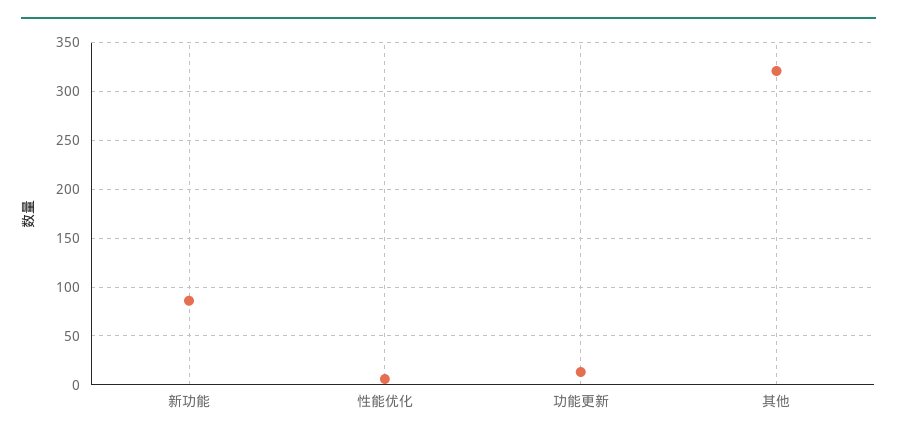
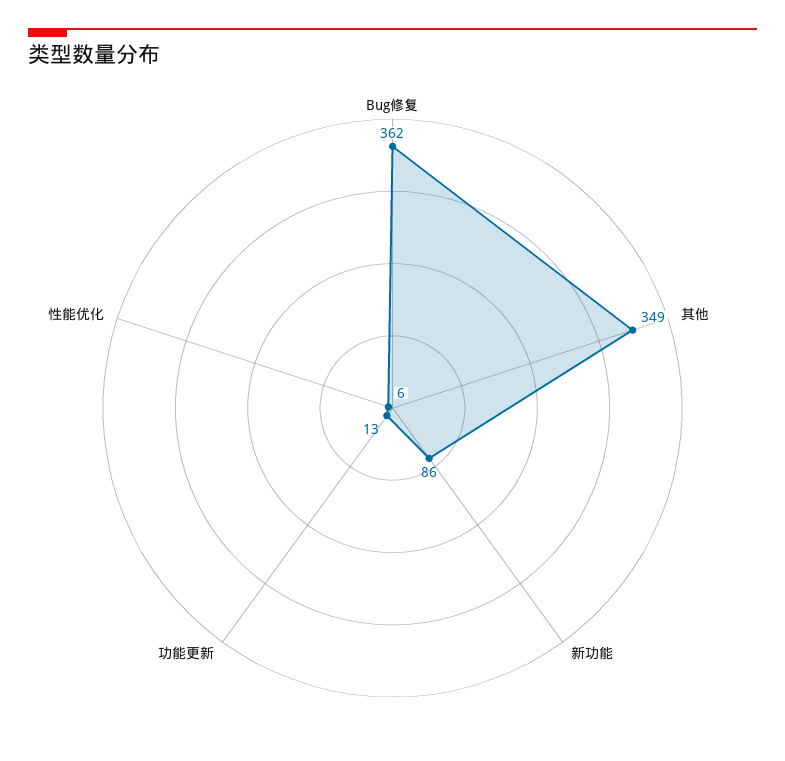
  {
    "新功能": 86,
    "性能优化": 6,
    "功能更新": 13,
-   "其他": 320
+   "其他": 349,
+   "Bug修复": 362
  }

